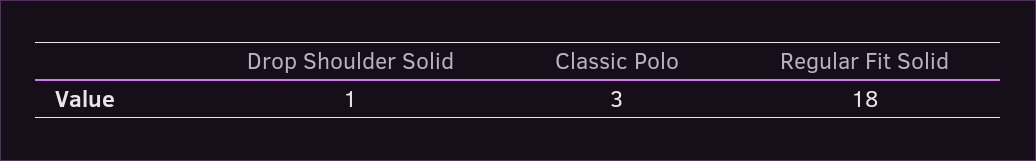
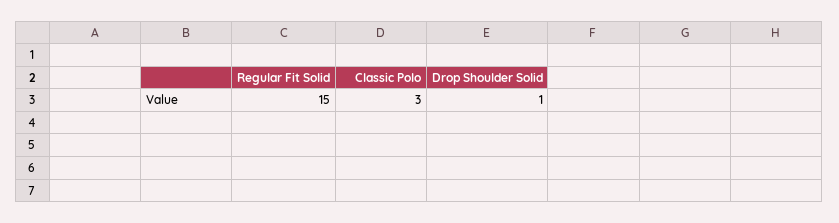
  {
    "Drop Shoulder Solid": 1,
    "Classic Polo": 3,
-   "Regular Fit Solid": 18
+   "Regular Fit Solid": 15
  }

